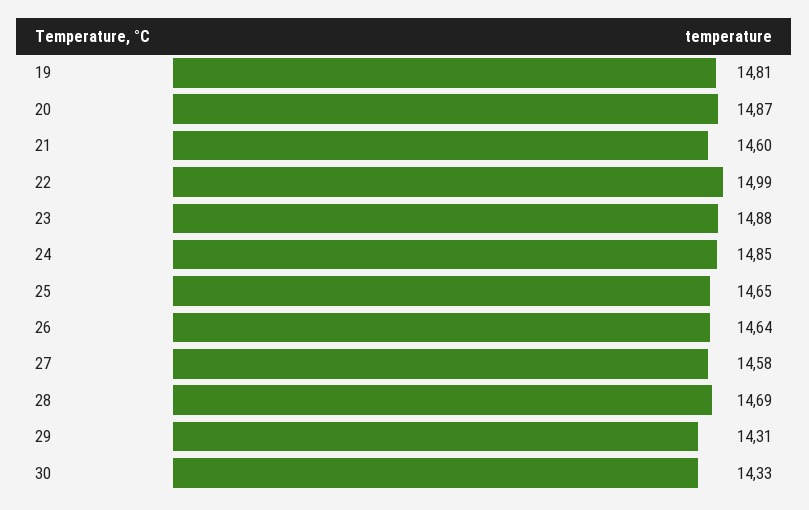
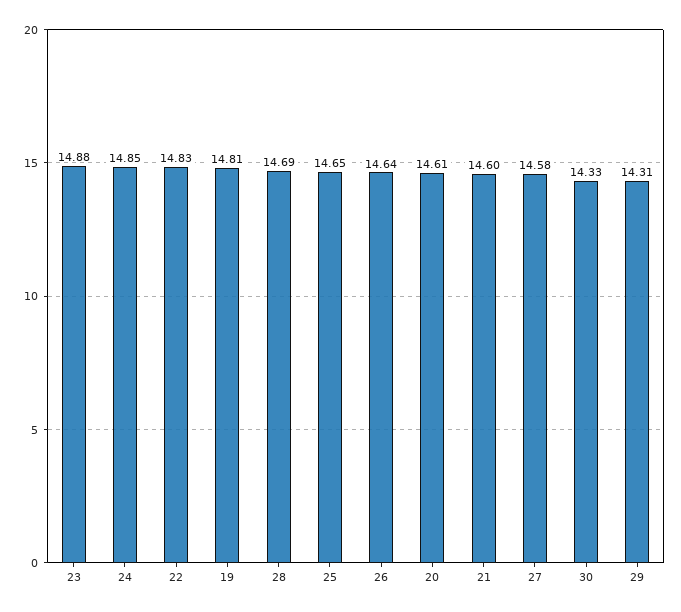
  {
    "19": 14.81,
-   "20": 14.87,
+   "20": 14.61,
    "21": 14.6,
-   "22": 14.99,
+   "22": 14.83,
    "23": 14.88,
    "24": 14.85,
    "25": 14.65,
    "26": 14.64,
    "27": 14.58,
    "28": 14.69,
    "29": 14.31,
    "30": 14.33
  }

